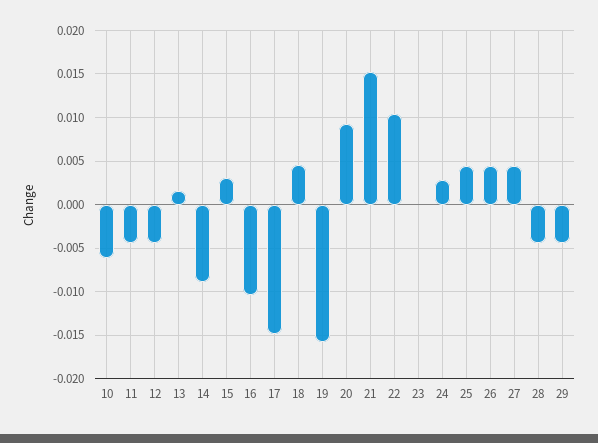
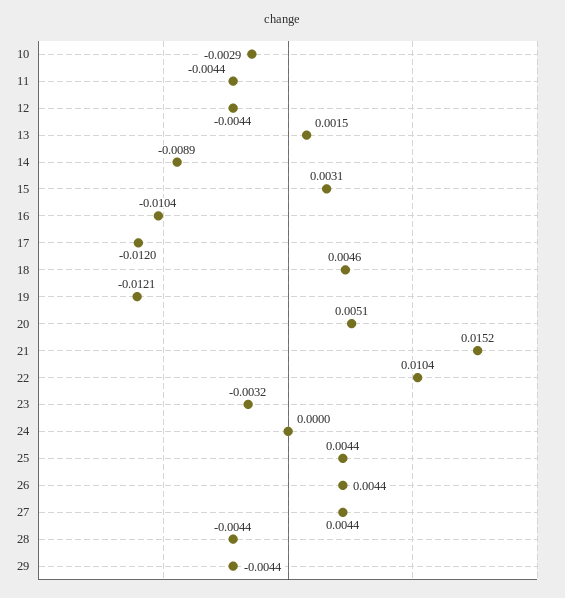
  {
-   "10": -0.006,
+   "10": -0.0029,
    "11": -0.0044,
    "12": -0.0044,
    "13": 0.0015,
    "14": -0.0089,
    "15": 0.0031,
    "16": -0.0104,
-   "17": -0.015,
+   "17": -0.012,
    "18": 0.0046,
-   "19": -0.016,
+   "19": -0.0121,
-   "20": 0.009,
+   "20": 0.0051,
    "21": 0.0152,
    "22": 0.0104,
-   "23": 0,
+   "23": -0.0032,
-   "24": 0.003,
+   "24": 0,
    "25": 0.0044,
    "26": 0.0044,
    "27": 0.0044,
    "28": -0.0044,
    "29": -0.0044
  }

